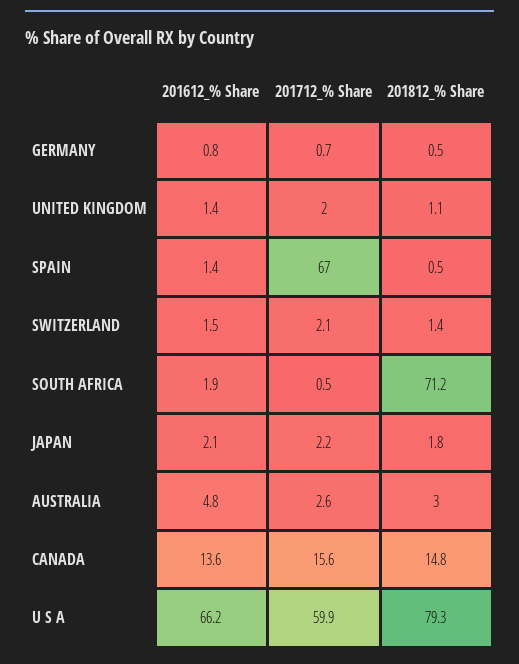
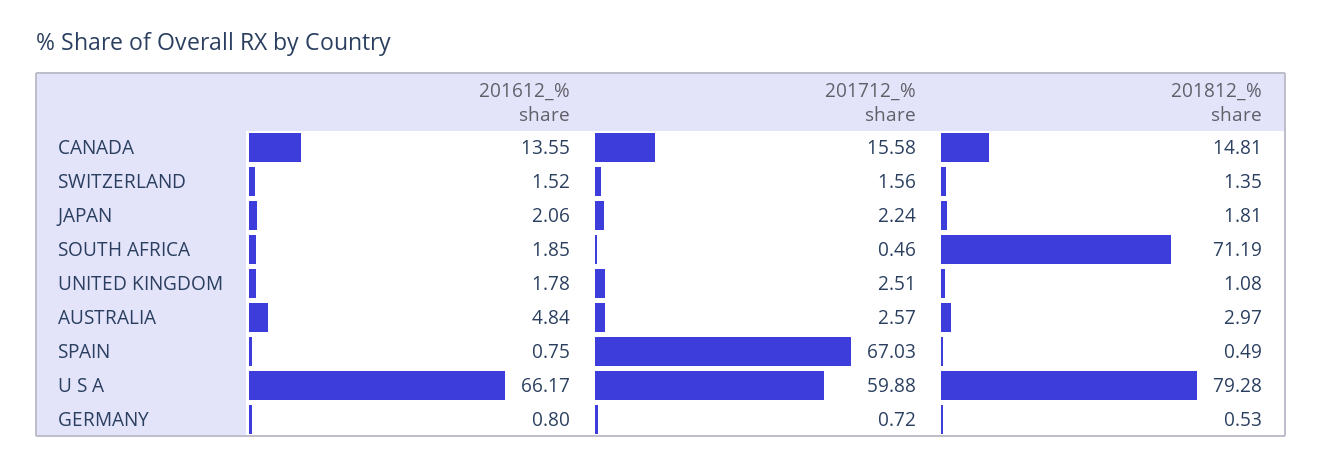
  {
    "201612_% Share": {
      "GERMANY": 0.8,
-     "UNITED KINGDOM": 1.4,
+     "UNITED KINGDOM": 1.78,
-     "SPAIN": 1.4,
+     "SPAIN": 0.75,
      "SWITZERLAND": 1.52,
      "SOUTH AFRICA": 1.85,
      "JAPAN": 2.06,
      "AUSTRALIA": 4.84,
      "CANADA": 13.55,
      "U S A": 66.17
    },
    "201712_% Share": {
      "GERMANY": 0.72,
-     "UNITED KINGDOM": 2,
+     "UNITED KINGDOM": 2.51,
      "SPAIN": 67.03,
-     "SWITZERLAND": 2.1,
+     "SWITZERLAND": 1.56,
      "SOUTH AFRICA": 0.46,
      "JAPAN": 2.24,
      "AUSTRALIA": 2.57,
      "CANADA": 15.58,
      "U S A": 59.88
    },
    "201812_% Share": {
      "GERMANY": 0.53,
      "UNITED KINGDOM": 1.08,
      "SPAIN": 0.49,
      "SWITZERLAND": 1.35,
      "SOUTH AFRICA": 71.19,
      "JAPAN": 1.81,
      "AUSTRALIA": 2.97,
      "CANADA": 14.81,
      "U S A": 79.28
    }
  }

